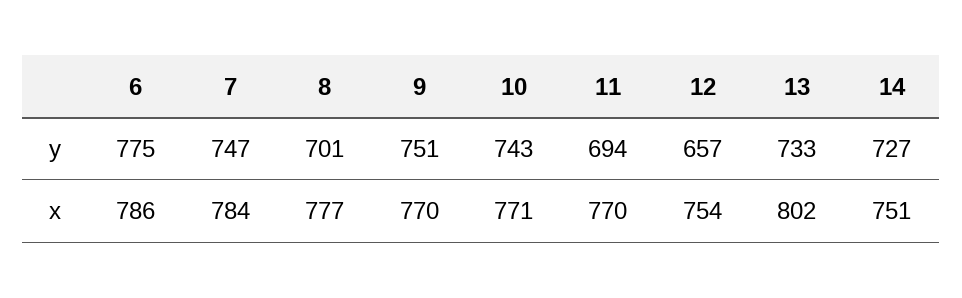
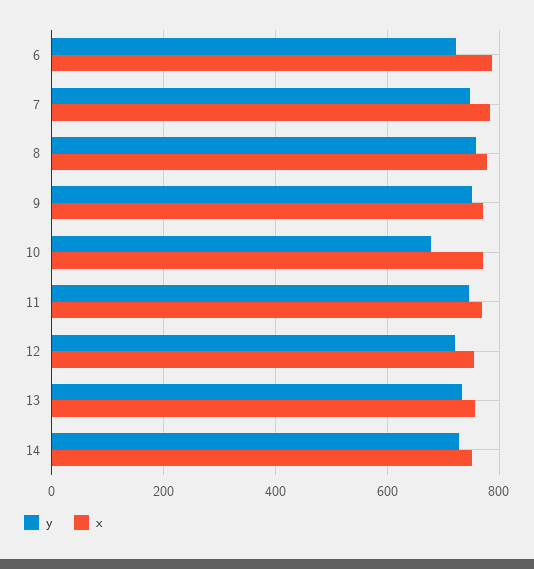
  {
    "y": {
-     "6": 775,
+     "6": 720,
      "7": 747,
-     "8": 701,
+     "8": 760,
      "9": 751,
-     "10": 743,
+     "10": 680,
-     "11": 694,
+     "11": 740,
-     "12": 657,
+     "12": 720,
      "13": 733,
      "14": 727
    },
    "x": {
      "6": 786,
      "7": 784,
      "8": 777,
      "9": 770,
      "10": 771,
      "11": 770,
      "12": 754,
-     "13": 802,
+     "13": 760,
      "14": 751
    }
  }

